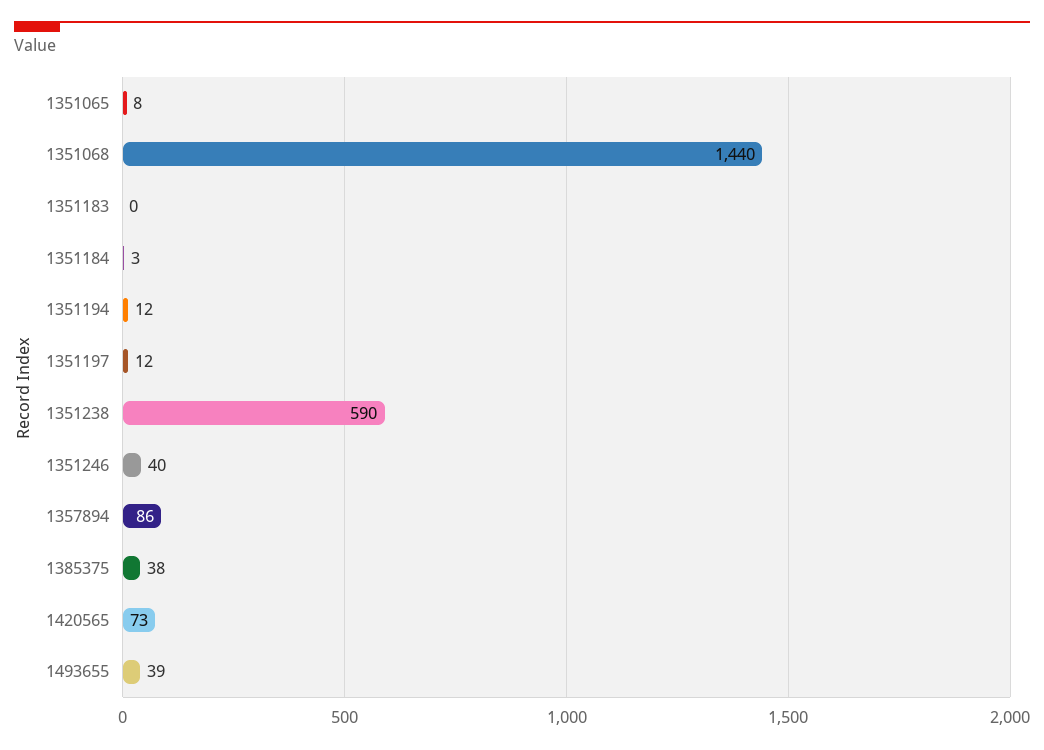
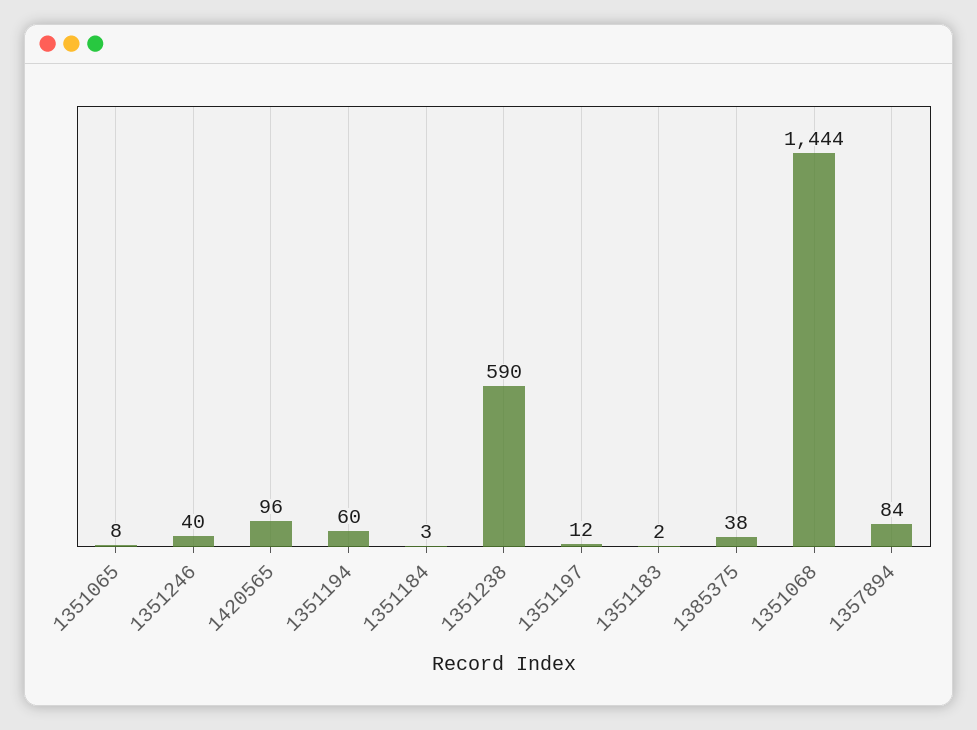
  {
    "1351065": 8,
-   "1351068": 1440,
+   "1351068": 1444,
-   "1351183": 0,
+   "1351183": 2,
    "1351184": 3,
-   "1351194": 12,
+   "1351194": 60,
    "1351197": 12,
    "1351238": 590,
    "1351246": 40,
-   "1357894": 86,
+   "1357894": 84,
    "1385375": 38,
-   "1420565": 73,
+   "1420565": 96
-   "1493655": 39
  }

